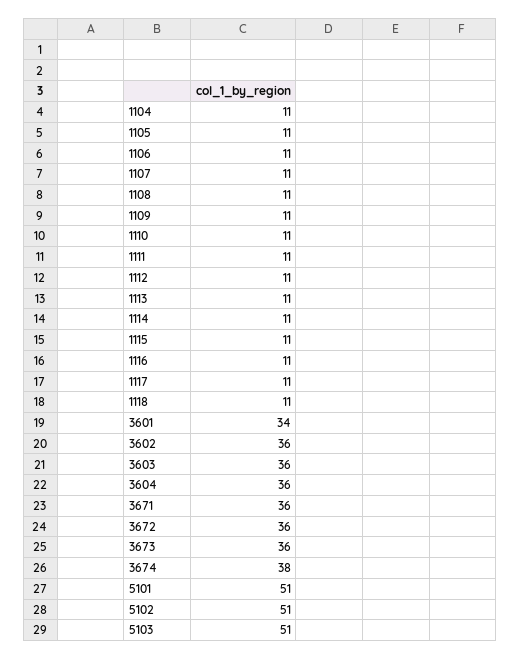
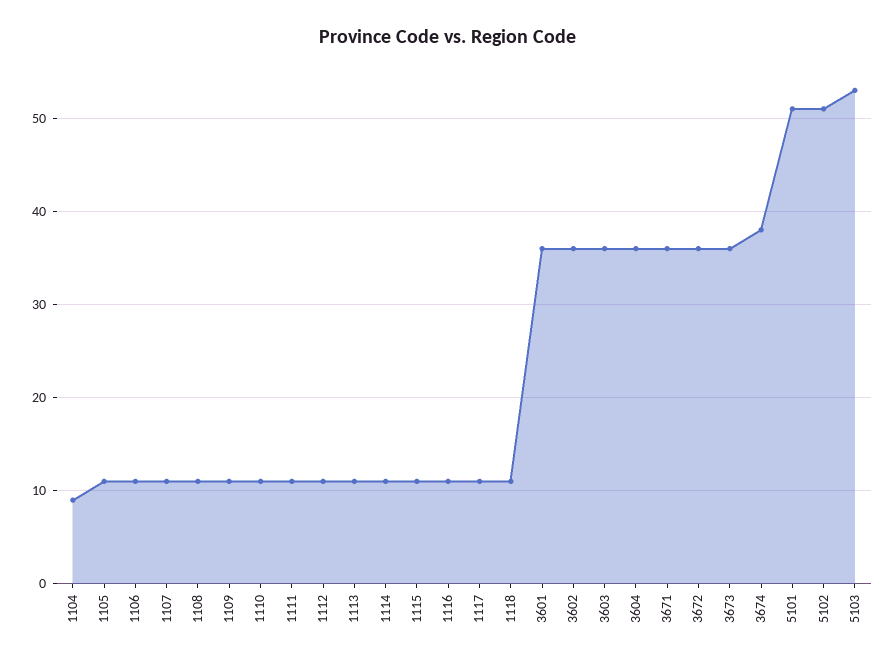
  {
-   "1104": 11,
+   "1104": 9,
    "1105": 11,
    "1106": 11,
    "1107": 11,
    "1108": 11,
    "1109": 11,
    "1110": 11,
    "1111": 11,
    "1112": 11,
    "1113": 11,
    "1114": 11,
    "1115": 11,
    "1116": 11,
    "1117": 11,
    "1118": 11,
-   "3601": 34,
+   "3601": 36,
    "3602": 36,
    "3603": 36,
    "3604": 36,
    "3671": 36,
    "3672": 36,
    "3673": 36,
    "3674": 38,
    "5101": 51,
    "5102": 51,
-   "5103": 51
+   "5103": 53
  }

